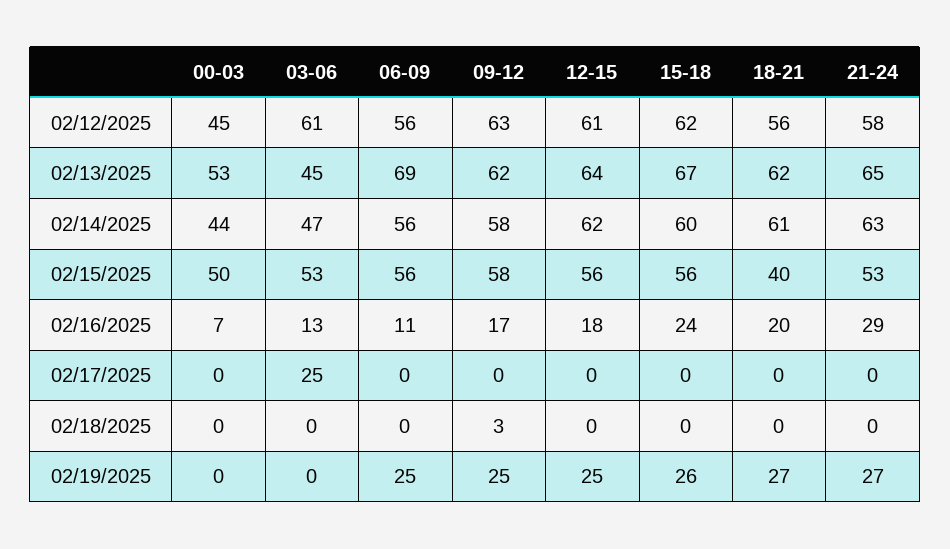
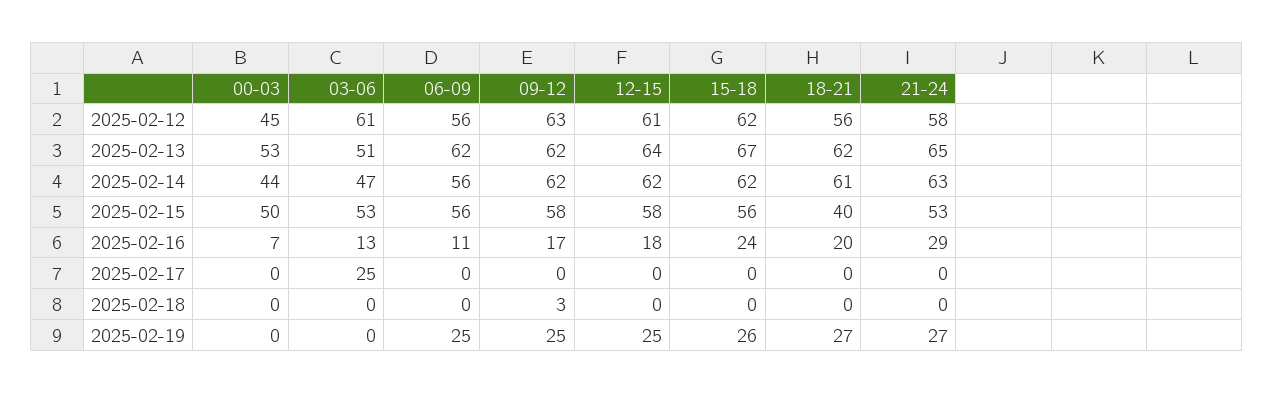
  {
    "00-03": {
      "02/12/2025": 45,
      "02/13/2025": 53,
      "02/14/2025": 44,
      "02/15/2025": 50,
      "02/16/2025": 7,
      "02/17/2025": 0,
      "02/18/2025": 0,
      "02/19/2025": 0
    },
    "03-06": {
      "02/12/2025": 61,
-     "02/13/2025": 45,
+     "02/13/2025": 51,
      "02/14/2025": 47,
      "02/15/2025": 53,
      "02/16/2025": 13,
      "02/17/2025": 25,
      "02/18/2025": 0,
      "02/19/2025": 0
    },
    "06-09": {
      "02/12/2025": 56,
-     "02/13/2025": 69,
+     "02/13/2025": 62,
      "02/14/2025": 56,
      "02/15/2025": 56,
      "02/16/2025": 11,
      "02/17/2025": 0,
      "02/18/2025": 0,
      "02/19/2025": 25
    },
    "09-12": {
      "02/12/2025": 63,
      "02/13/2025": 62,
-     "02/14/2025": 58,
+     "02/14/2025": 62,
      "02/15/2025": 58,
      "02/16/2025": 17,
      "02/17/2025": 0,
      "02/18/2025": 3,
      "02/19/2025": 25
    },
    "12-15": {
      "02/12/2025": 61,
      "02/13/2025": 64,
      "02/14/2025": 62,
-     "02/15/2025": 56,
+     "02/15/2025": 58,
      "02/16/2025": 18,
      "02/17/2025": 0,
      "02/18/2025": 0,
      "02/19/2025": 25
    },
    "15-18": {
      "02/12/2025": 62,
      "02/13/2025": 67,
-     "02/14/2025": 60,
+     "02/14/2025": 62,
      "02/15/2025": 56,
      "02/16/2025": 24,
      "02/17/2025": 0,
      "02/18/2025": 0,
      "02/19/2025": 26
    },
    "18-21": {
      "02/12/2025": 56,
      "02/13/2025": 62,
      "02/14/2025": 61,
      "02/15/2025": 40,
      "02/16/2025": 20,
      "02/17/2025": 0,
      "02/18/2025": 0,
      "02/19/2025": 27
    },
    "21-24": {
      "02/12/2025": 58,
      "02/13/2025": 65,
      "02/14/2025": 63,
      "02/15/2025": 53,
      "02/16/2025": 29,
      "02/17/2025": 0,
      "02/18/2025": 0,
      "02/19/2025": 27
    }
  }

